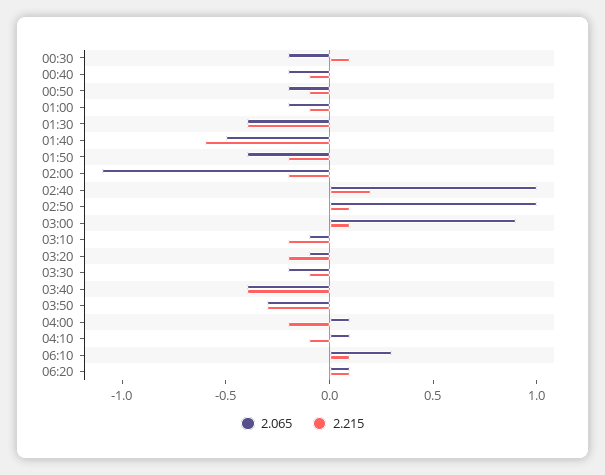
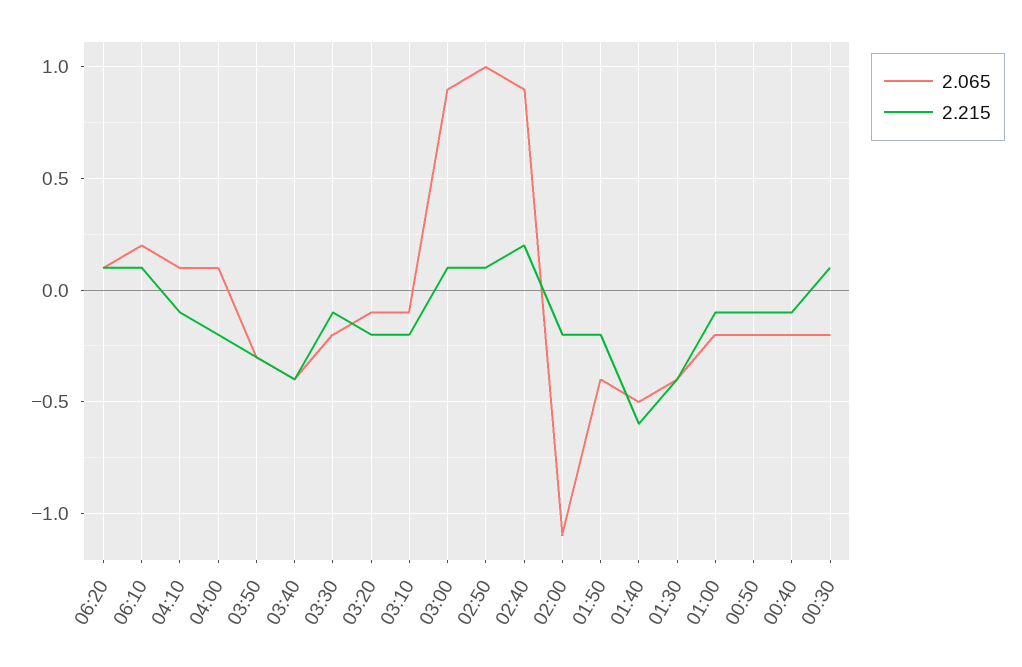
  {
    "2.065": {
      "00:30": -0.2,
      "00:40": -0.2,
      "00:50": -0.2,
      "01:00": -0.2,
      "01:30": -0.4,
      "01:40": -0.5,
      "01:50": -0.4,
      "02:00": -1.1,
-     "02:40": 1,
+     "02:40": 0.9,
      "02:50": 1,
      "03:00": 0.9,
      "03:10": -0.1,
      "03:20": -0.1,
      "03:30": -0.2,
      "03:40": -0.4,
      "03:50": -0.3,
      "04:00": 0.1,
      "04:10": 0.1,
-     "06:10": 0.3,
+     "06:10": 0.2,
      "06:20": 0.1
    },
    "2.215": {
      "00:30": 0.1,
      "00:40": -0.1,
      "00:50": -0.1,
      "01:00": -0.1,
      "01:30": -0.4,
      "01:40": -0.6,
      "01:50": -0.2,
      "02:00": -0.2,
      "02:40": 0.2,
      "02:50": 0.1,
      "03:00": 0.1,
      "03:10": -0.2,
      "03:20": -0.2,
      "03:30": -0.1,
      "03:40": -0.4,
      "03:50": -0.3,
      "04:00": -0.2,
      "04:10": -0.1,
      "06:10": 0.1,
      "06:20": 0.1
    }
  }

